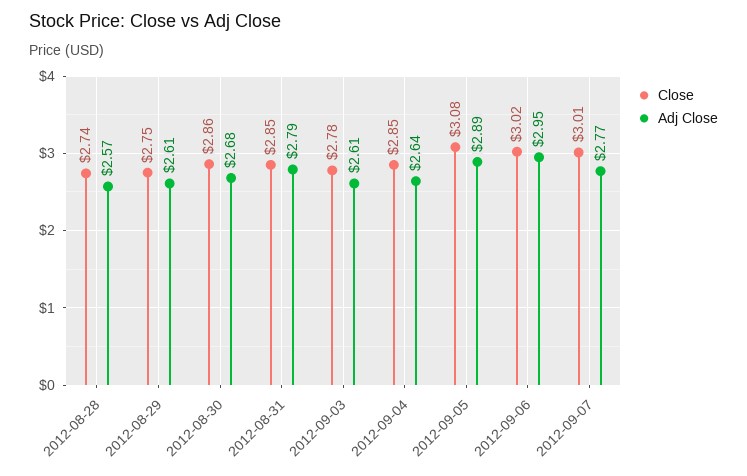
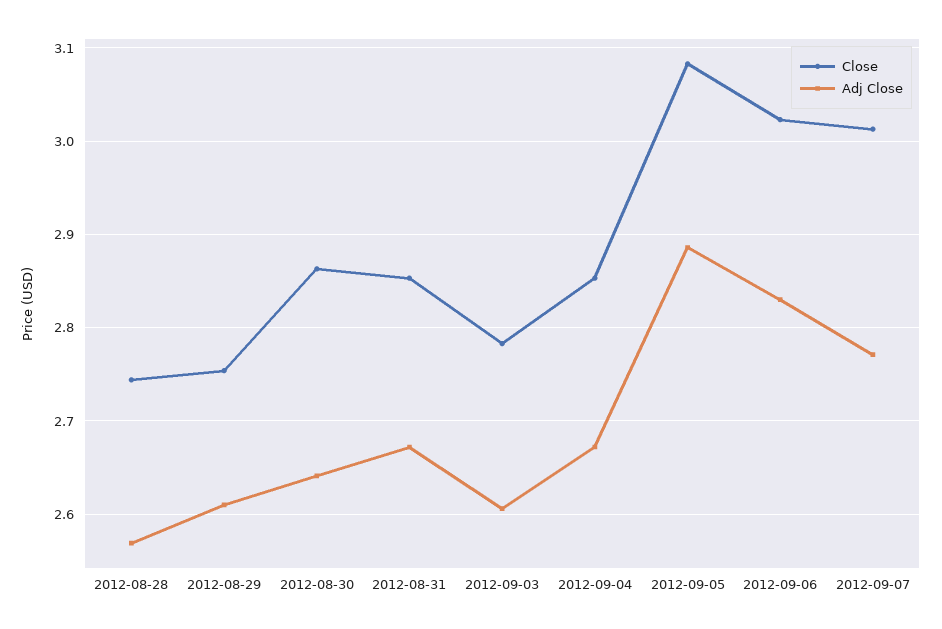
  {
    "Close": {
      "2012-08-28": 2.74,
      "2012-08-29": 2.75,
      "2012-08-30": 2.86,
      "2012-08-31": 2.85,
      "2012-09-03": 2.78,
      "2012-09-04": 2.85,
      "2012-09-05": 3.08,
      "2012-09-06": 3.02,
      "2012-09-07": 3.01
    },
    "Adj Close": {
      "2012-08-28": 2.57,
      "2012-08-29": 2.61,
-     "2012-08-30": 2.68,
+     "2012-08-30": 2.64,
-     "2012-08-31": 2.79,
+     "2012-08-31": 2.67,
      "2012-09-03": 2.61,
-     "2012-09-04": 2.64,
+     "2012-09-04": 2.67,
      "2012-09-05": 2.89,
-     "2012-09-06": 2.95,
+     "2012-09-06": 2.83,
      "2012-09-07": 2.77
    }
  }

